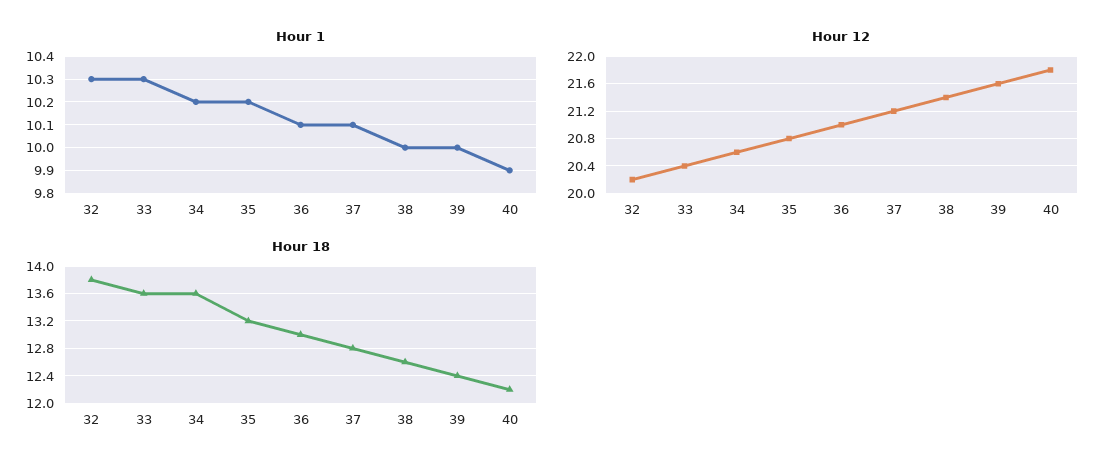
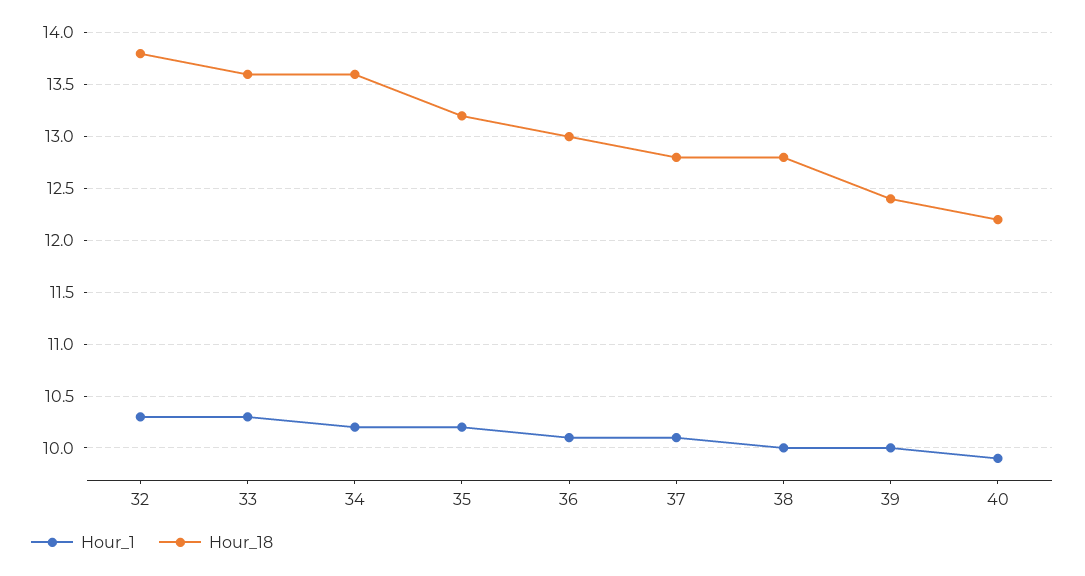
  {
    "Hour 1": {
      "32": 10.3,
      "33": 10.3,
      "34": 10.2,
      "35": 10.2,
      "36": 10.1,
      "37": 10.1,
      "38": 10,
      "39": 10,
      "40": 9.9
    },
-   "Hour 12": {
-     "32": 20.2,
-     "33": 20.4,
-     "34": 20.6,
-     "35": 20.8,
-     "36": 21,
-     "37": 21.2,
-     "38": 21.4,
-     "39": 21.6,
-     "40": 21.8
-   },
    "Hour 18": {
      "32": 13.8,
      "33": 13.6,
      "34": 13.6,
      "35": 13.2,
      "36": 13,
      "37": 12.8,
-     "38": 12.6,
+     "38": 12.8,
      "39": 12.4,
      "40": 12.2
    }
  }

